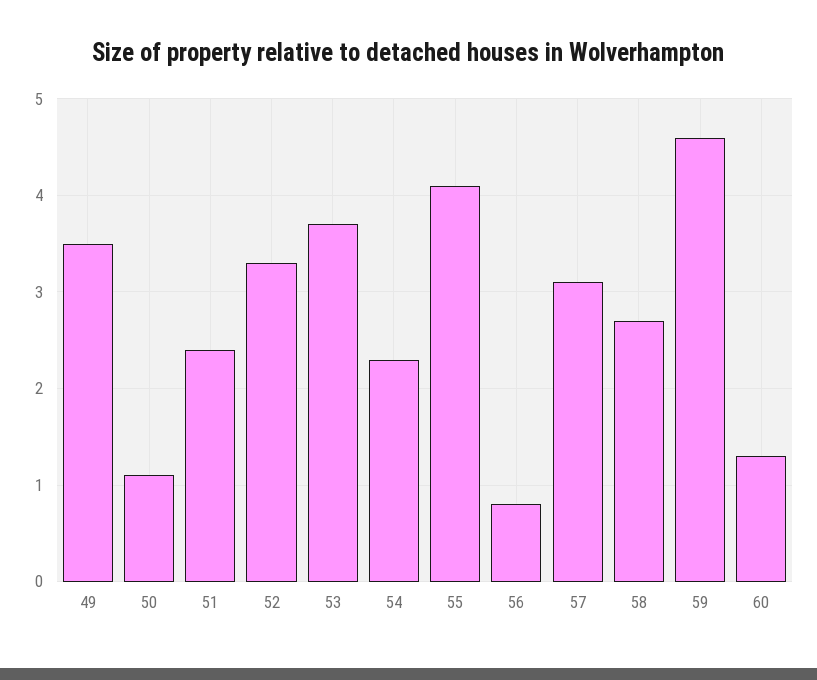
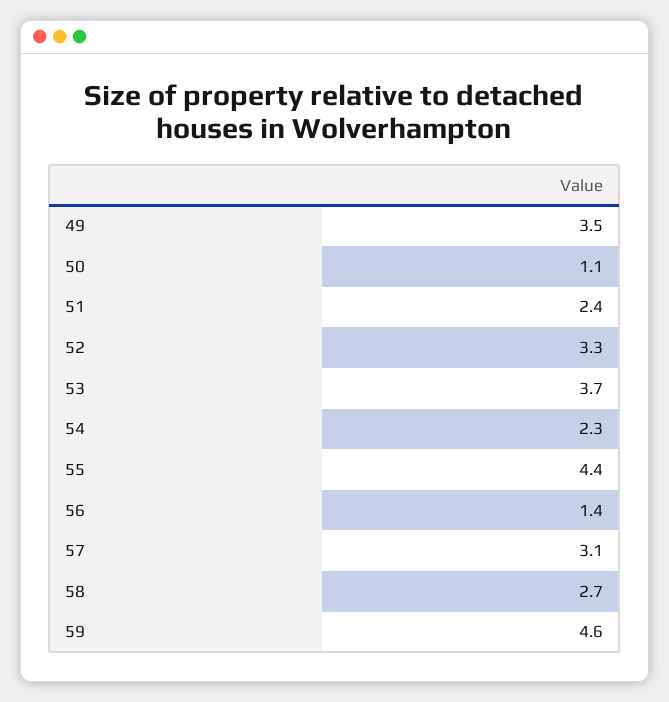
  {
    "49": 3.5,
    "50": 1.1,
    "51": 2.4,
    "52": 3.3,
    "53": 3.7,
    "54": 2.3,
-   "55": 4.1,
+   "55": 4.4,
-   "56": 0.8,
+   "56": 1.4,
    "57": 3.1,
    "58": 2.7,
-   "59": 4.6,
+   "59": 4.6
-   "60": 1.3
  }

